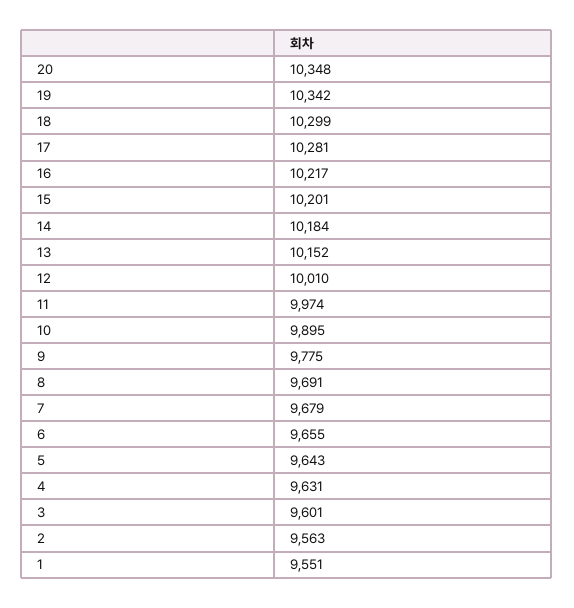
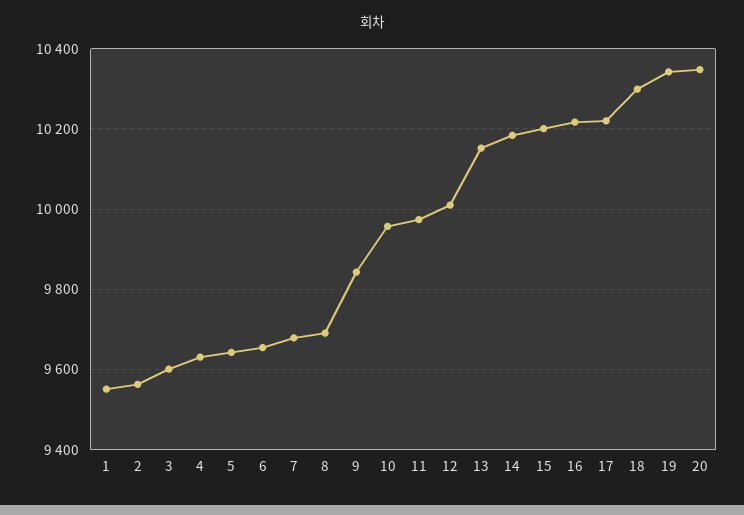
  {
    "20": 10348,
    "19": 10342,
    "18": 10299,
-   "17": 10281,
+   "17": 10220,
    "16": 10217,
    "15": 10201,
    "14": 10184,
    "13": 10152,
    "12": 10010,
    "11": 9974,
-   "10": 9895,
+   "10": 9960,
-   "9": 9775,
+   "9": 9840,
    "8": 9691,
    "7": 9679,
    "6": 9655,
    "5": 9643,
    "4": 9631,
    "3": 9601,
    "2": 9563,
    "1": 9551
  }

